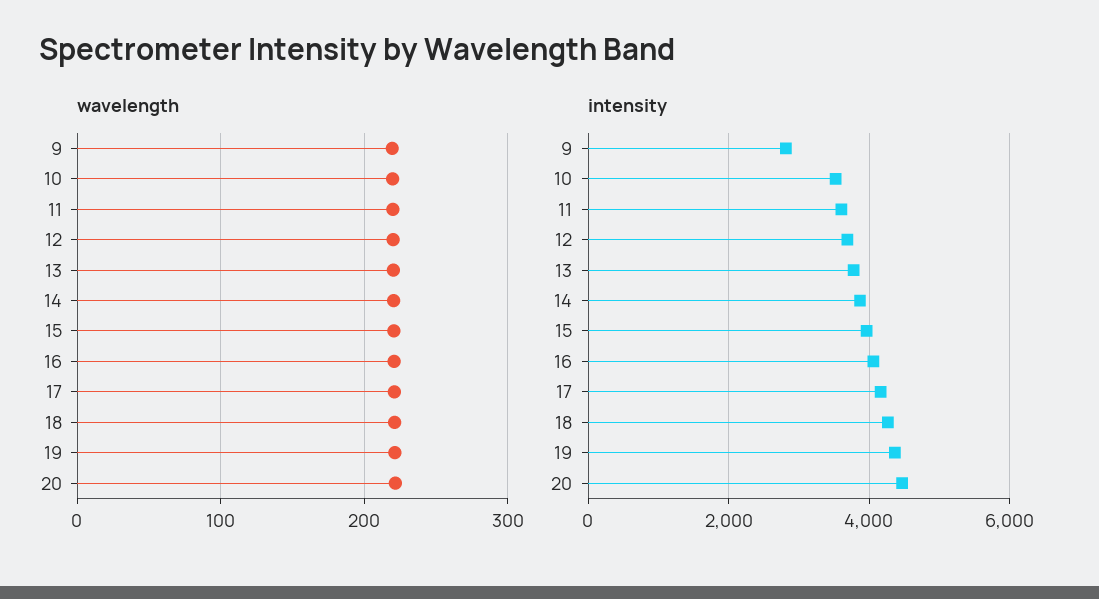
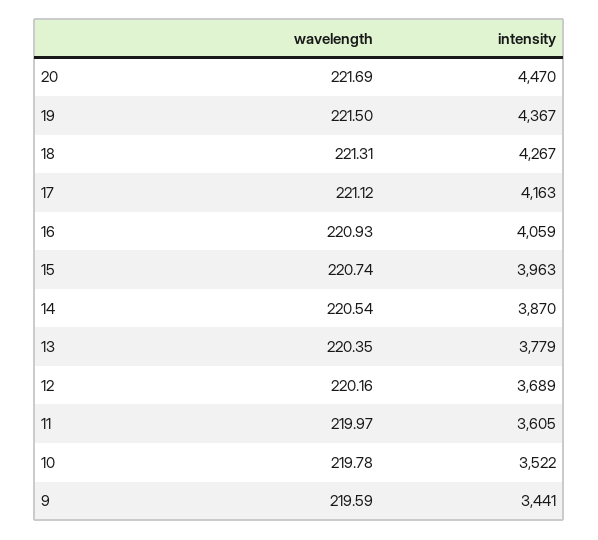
  {
    "wavelength": {
      "9": 219.59,
      "10": 219.78,
      "11": 219.97,
      "12": 220.16,
      "13": 220.35,
      "14": 220.54,
      "15": 220.74,
      "16": 220.93,
      "17": 221.12,
      "18": 221.31,
      "19": 221.5,
      "20": 221.69
    },
    "intensity": {
-     "9": 2800,
+     "9": 3441,
      "10": 3522,
      "11": 3605,
      "12": 3689,
      "13": 3779,
      "14": 3870,
      "15": 3963,
      "16": 4059,
      "17": 4163,
      "18": 4267,
      "19": 4367,
      "20": 4470
    }
  }

